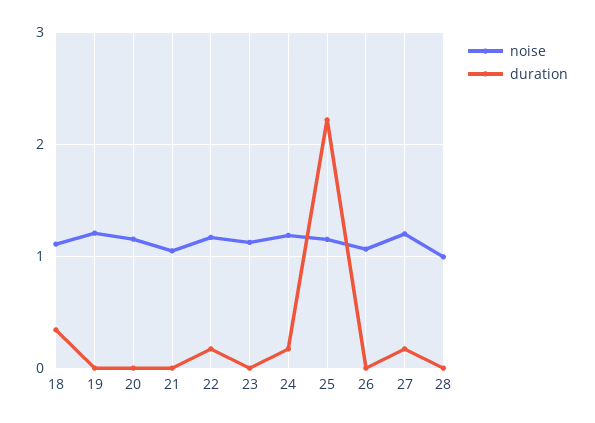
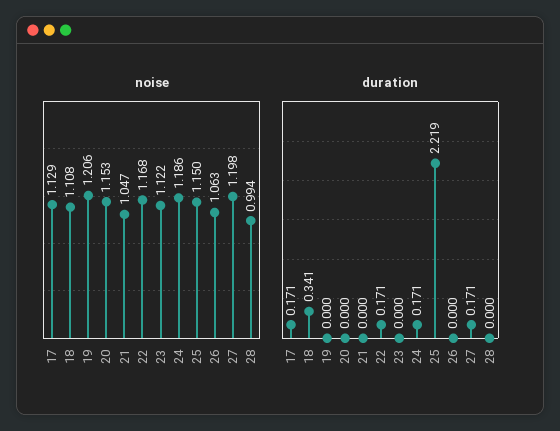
  {
    "noise": {
      "18": 1.108,
      "19": 1.206,
      "20": 1.153,
      "21": 1.047,
      "22": 1.168,
      "23": 1.122,
      "24": 1.186,
      "25": 1.15,
      "26": 1.063,
      "27": 1.198,
-     "28": 0.994
+     "28": 0.994,
+     "17": 1.129
    },
    "duration": {
      "18": 0.341,
      "19": 0,
      "20": 0,
      "21": 0,
      "22": 0.171,
      "23": 0,
      "24": 0.171,
      "25": 2.219,
      "26": 0,
      "27": 0.171,
-     "28": 0
+     "28": 0,
+     "17": 0.171
    }
  }

